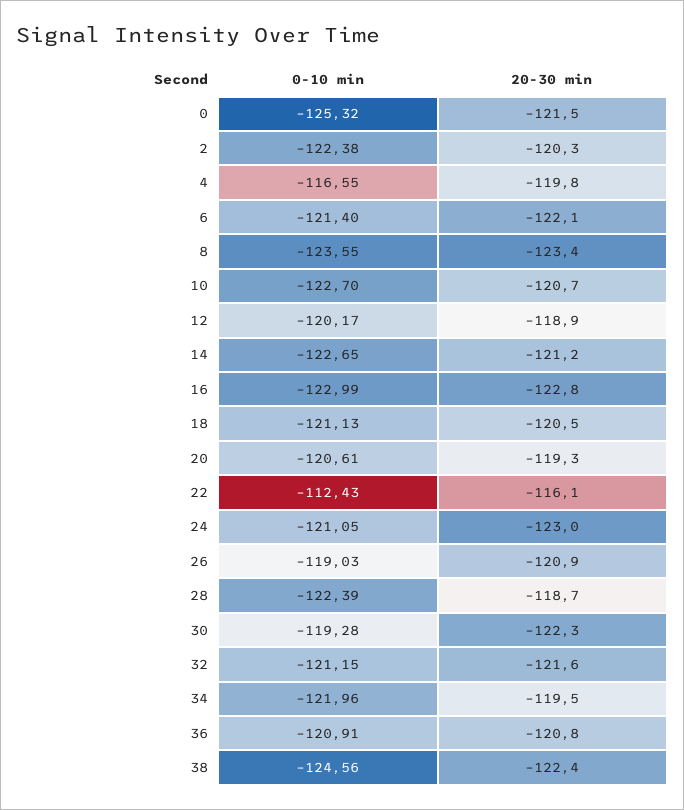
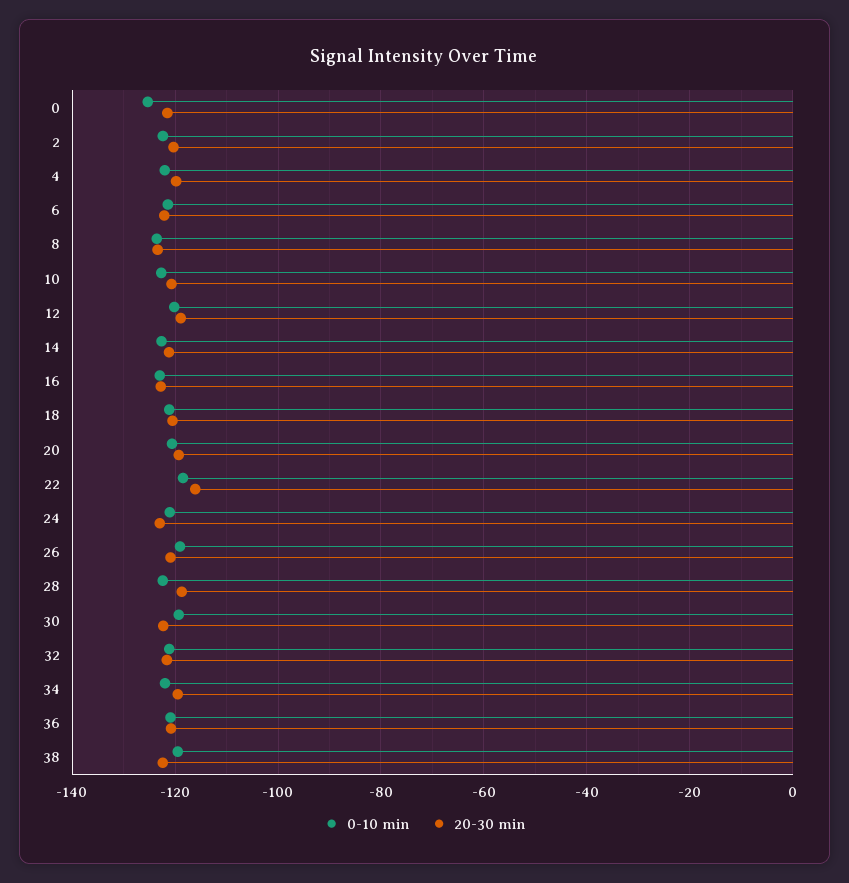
  {
    "0-10 min": {
      "0": -125.32,
      "2": -122.38,
-     "4": -116.55,
+     "4": -122,
      "6": -121.4,
      "8": -123.55,
      "10": -122.7,
      "12": -120.17,
      "14": -122.65,
      "16": -122.99,
      "18": -121.13,
      "20": -120.61,
-     "22": -112.43,
+     "22": -118,
      "24": -121.05,
      "26": -119.03,
      "28": -122.39,
      "30": -119.28,
      "32": -121.15,
      "34": -121.96,
      "36": -120.91,
-     "38": -124.56
+     "38": -120
    },
    "20-30 min": {
      "0": -121.5,
      "2": -120.3,
      "4": -119.8,
      "6": -122.1,
      "8": -123.4,
      "10": -120.7,
      "12": -118.9,
      "14": -121.2,
      "16": -122.8,
      "18": -120.5,
      "20": -119.3,
      "22": -116.1,
      "24": -123,
      "26": -120.9,
      "28": -118.7,
      "30": -122.3,
      "32": -121.6,
      "34": -119.5,
      "36": -120.8,
      "38": -122.4
    }
  }

